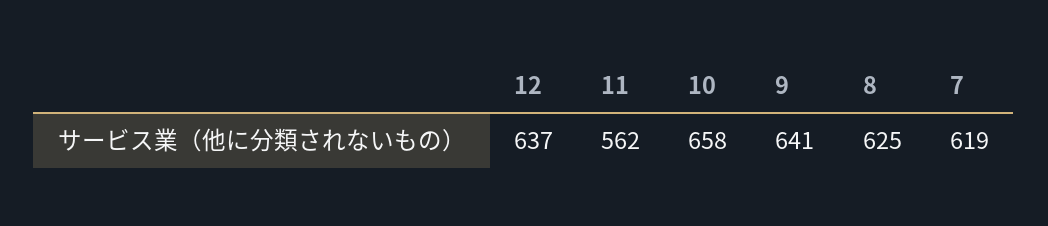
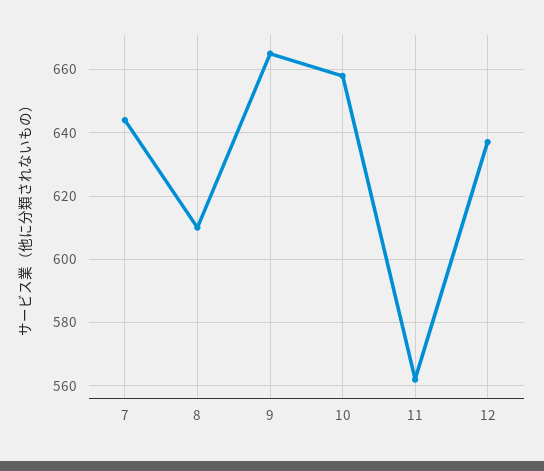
  {
    "12": 637,
    "11": 562,
    "10": 658,
-   "9": 641,
+   "9": 665,
-   "8": 625,
+   "8": 610,
-   "7": 619
+   "7": 645
  }

